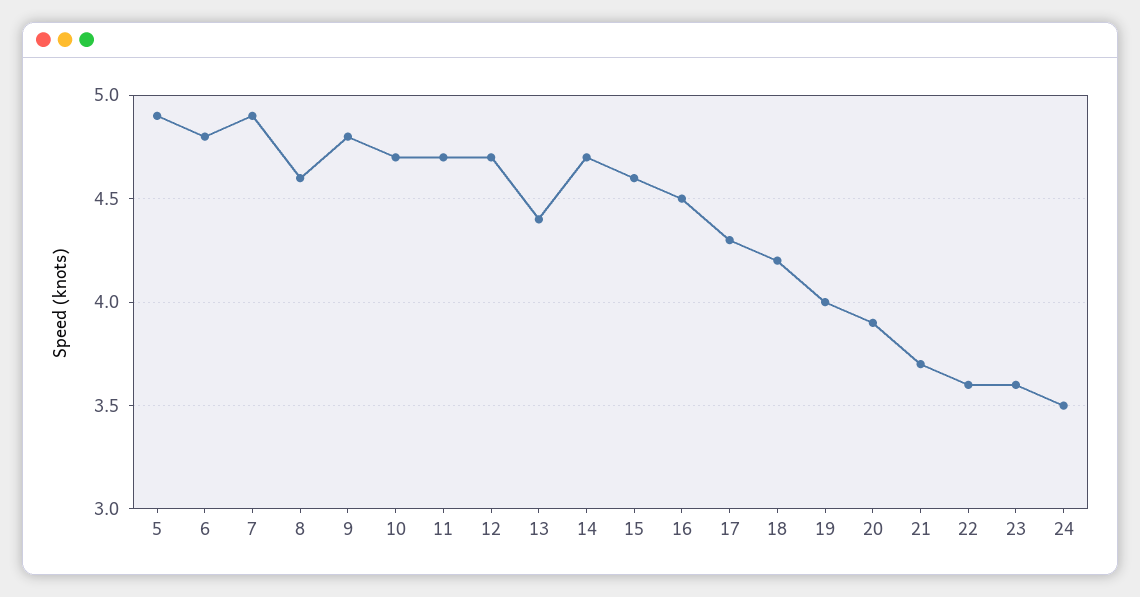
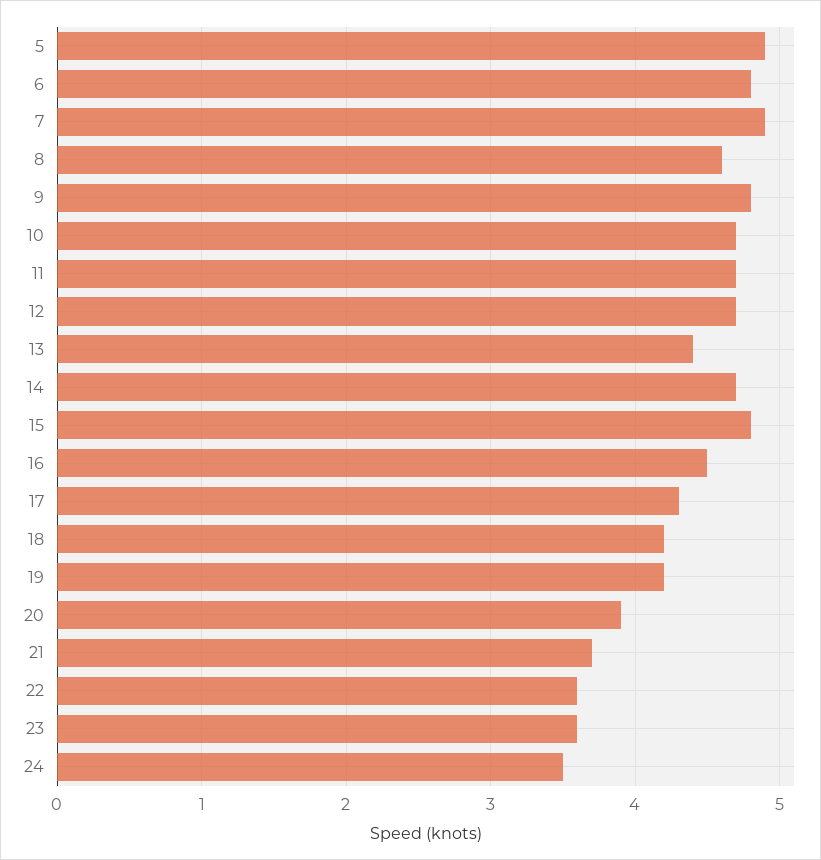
  {
    "5": 4.9,
    "6": 4.8,
    "7": 4.9,
    "8": 4.6,
    "9": 4.8,
    "10": 4.7,
    "11": 4.7,
    "12": 4.7,
    "13": 4.4,
    "14": 4.7,
-   "15": 4.6,
+   "15": 4.8,
    "16": 4.5,
    "17": 4.3,
    "18": 4.2,
-   "19": 4,
+   "19": 4.2,
    "20": 3.9,
    "21": 3.7,
    "22": 3.6,
    "23": 3.6,
    "24": 3.5
  }

